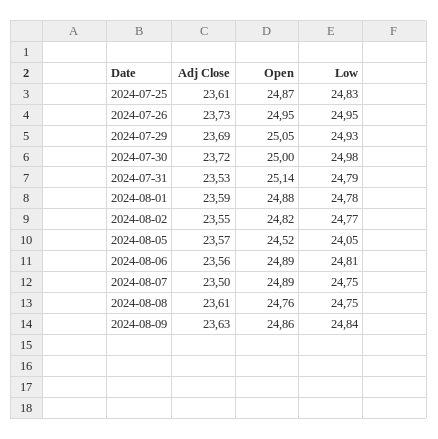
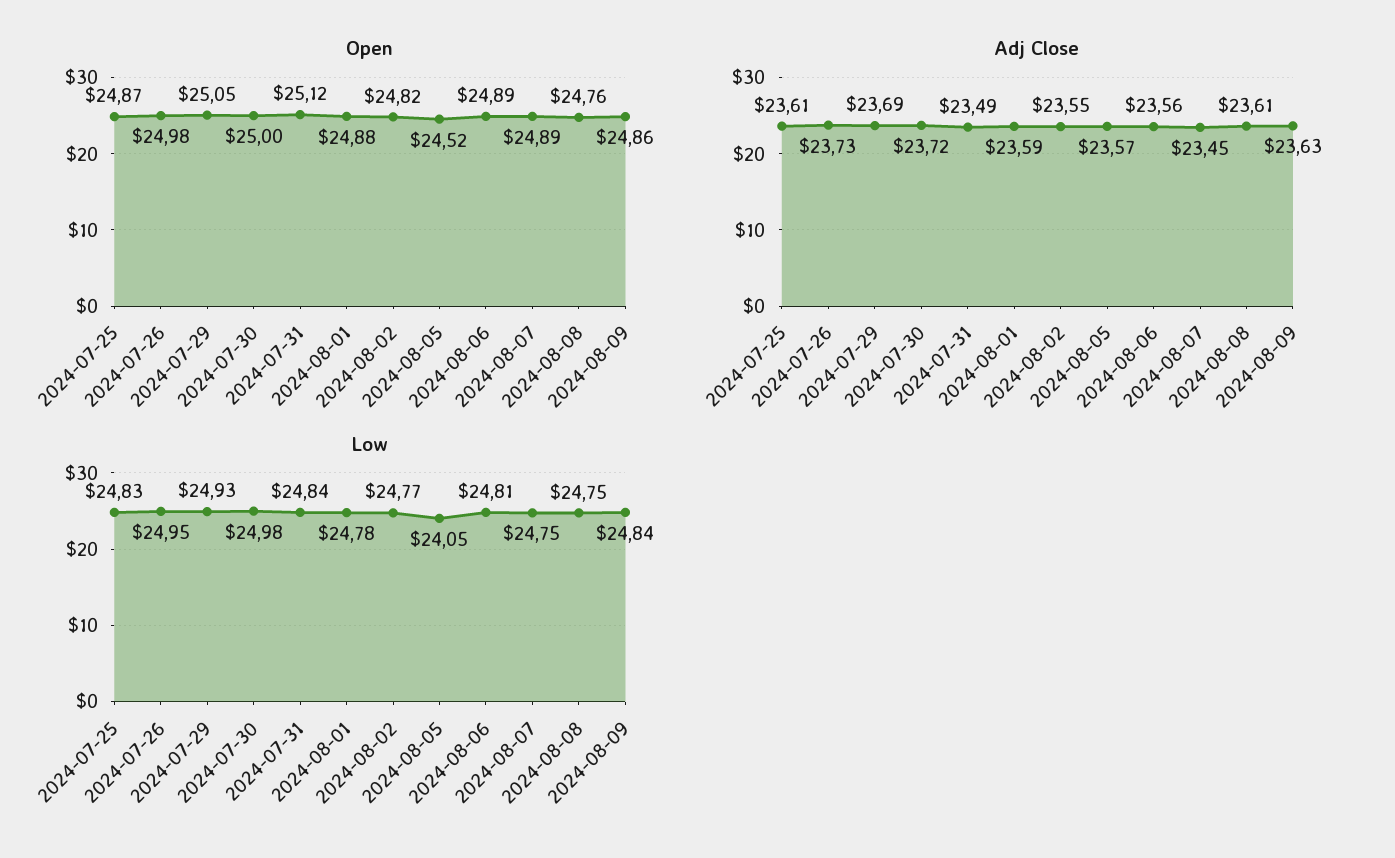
  {
    "Adj Close": {
      "2024-07-25": 23.61,
      "2024-07-26": 23.73,
      "2024-07-29": 23.69,
      "2024-07-30": 23.72,
-     "2024-07-31": 23.53,
+     "2024-07-31": 23.49,
      "2024-08-01": 23.59,
      "2024-08-02": 23.55,
      "2024-08-05": 23.57,
      "2024-08-06": 23.56,
-     "2024-08-07": 23.5,
+     "2024-08-07": 23.45,
      "2024-08-08": 23.61,
      "2024-08-09": 23.63
    },
    "Open": {
      "2024-07-25": 24.87,
-     "2024-07-26": 24.95,
+     "2024-07-26": 24.98,
      "2024-07-29": 25.05,
      "2024-07-30": 25,
-     "2024-07-31": 25.14,
+     "2024-07-31": 25.12,
      "2024-08-01": 24.88,
      "2024-08-02": 24.82,
      "2024-08-05": 24.52,
      "2024-08-06": 24.89,
      "2024-08-07": 24.89,
      "2024-08-08": 24.76,
      "2024-08-09": 24.86
    },
    "Low": {
      "2024-07-25": 24.83,
      "2024-07-26": 24.95,
      "2024-07-29": 24.93,
      "2024-07-30": 24.98,
-     "2024-07-31": 24.79,
+     "2024-07-31": 24.84,
      "2024-08-01": 24.78,
      "2024-08-02": 24.77,
      "2024-08-05": 24.05,
      "2024-08-06": 24.81,
      "2024-08-07": 24.75,
      "2024-08-08": 24.75,
      "2024-08-09": 24.84
    }
  }

